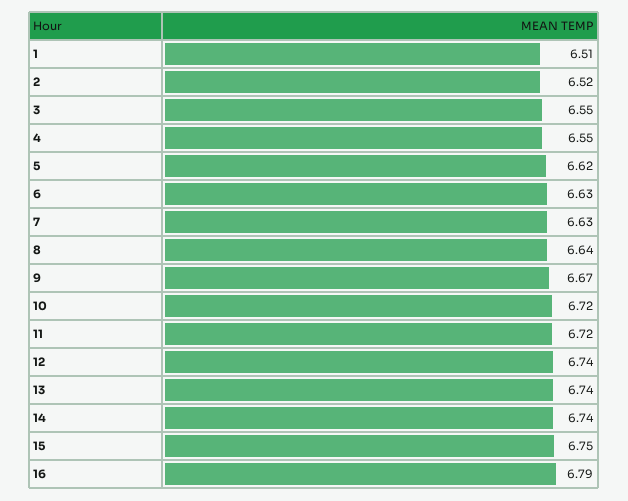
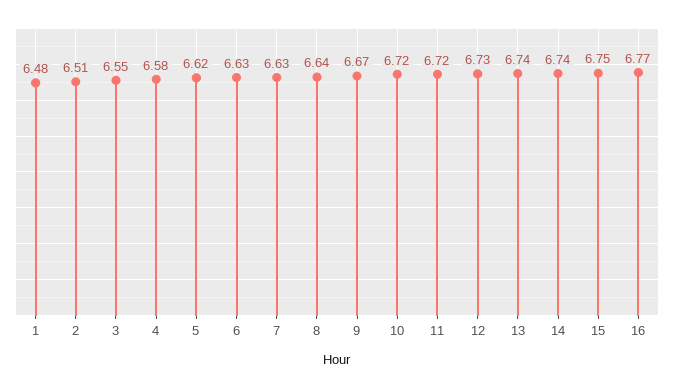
  {
-   "1": 6.51,
+   "1": 6.48,
-   "2": 6.52,
+   "2": 6.51,
    "3": 6.55,
-   "4": 6.55,
+   "4": 6.58,
    "5": 6.62,
    "6": 6.63,
    "7": 6.63,
    "8": 6.64,
    "9": 6.67,
    "10": 6.72,
    "11": 6.72,
-   "12": 6.74,
+   "12": 6.73,
    "13": 6.74,
    "14": 6.74,
    "15": 6.75,
-   "16": 6.79
+   "16": 6.77
  }

